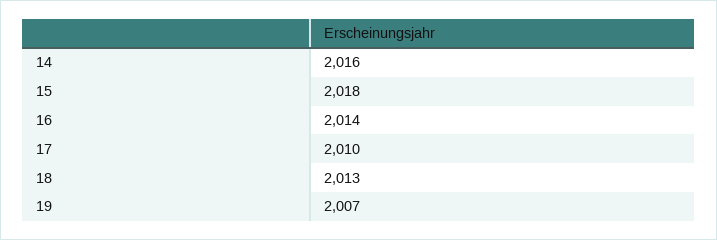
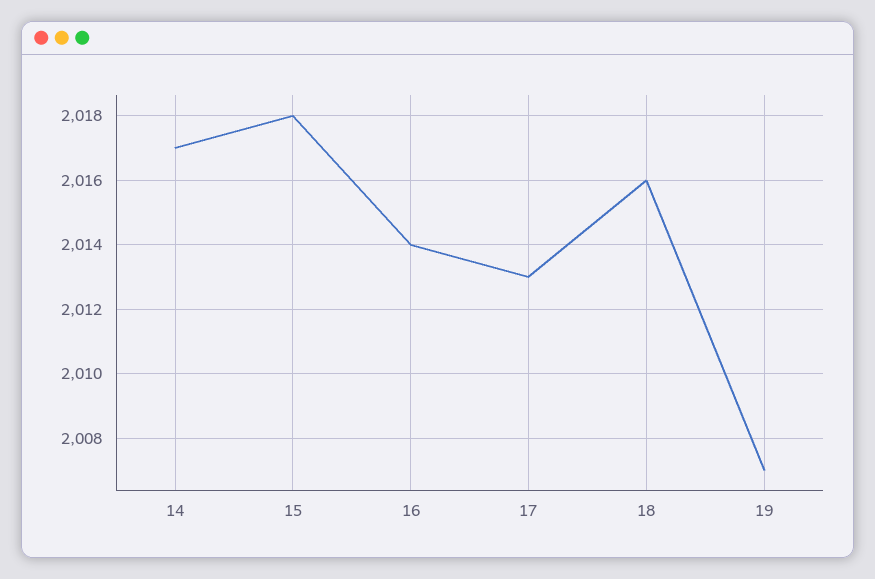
  {
-   "14": 2016,
+   "14": 2017,
    "15": 2018,
    "16": 2014,
-   "17": 2010,
+   "17": 2013,
-   "18": 2013,
+   "18": 2016,
    "19": 2007
  }

